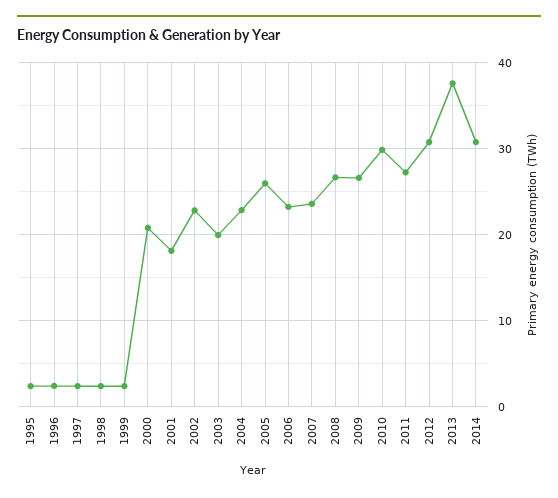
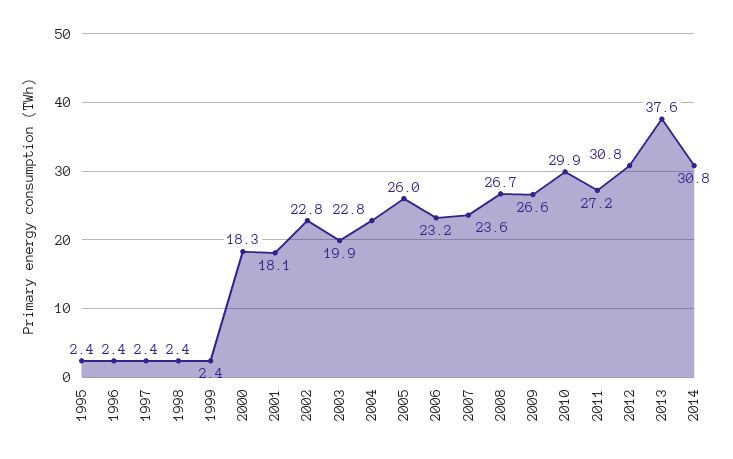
  {
    "1995": 2.4,
    "1996": 2.4,
    "1997": 2.4,
    "1998": 2.4,
    "1999": 2.4,
-   "2000": 21,
+   "2000": 18.3,
    "2001": 18.1,
    "2002": 22.8,
    "2003": 19.9,
    "2004": 22.8,
    "2005": 26,
    "2006": 23.2,
    "2007": 23.6,
    "2008": 26.7,
    "2009": 26.6,
    "2010": 29.9,
    "2011": 27.2,
    "2012": 30.8,
    "2013": 37.6,
    "2014": 30.8
  }

